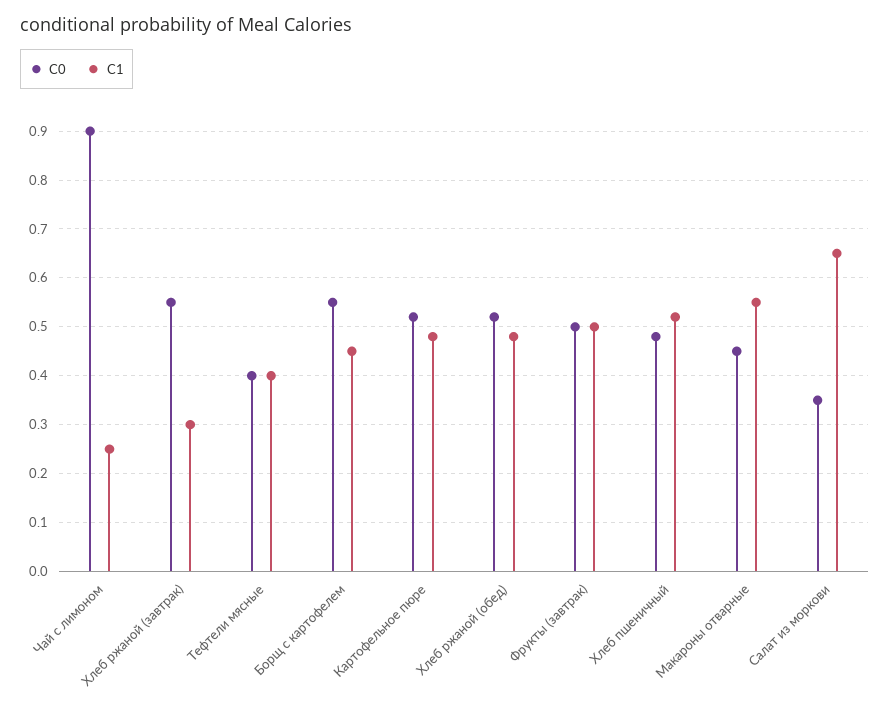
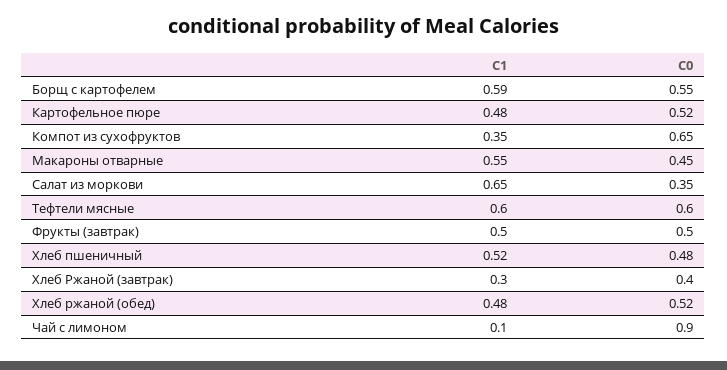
  {
    "C0": {
      "Чай с лимоном": 0.9,
-     "Хлеб ржаной (завтрак)": 0.55,
+     "Хлеб ржаной (завтрак)": 0.4,
-     "Тефтели мясные": 0.4,
+     "Тефтели мясные": 0.6,
      "Борщ с картофелем": 0.55,
      "Картофельное пюре": 0.52,
      "Хлеб ржаной (обед)": 0.52,
      "Фрукты (завтрак)": 0.5,
      "Хлеб пшеничный": 0.48,
      "Макароны отварные": 0.45,
-     "Салат из моркови": 0.35
+     "Салат из моркови": 0.35,
+     "Компот из сухофруктов": 0.65
    },
    "C1": {
-     "Чай с лимоном": 0.25,
+     "Чай с лимоном": 0.1,
      "Хлеб ржаной (завтрак)": 0.3,
-     "Тефтели мясные": 0.4,
+     "Тефтели мясные": 0.6,
-     "Борщ с картофелем": 0.45,
+     "Борщ с картофелем": 0.59,
      "Картофельное пюре": 0.48,
      "Хлеб ржаной (обед)": 0.48,
      "Фрукты (завтрак)": 0.5,
      "Хлеб пшеничный": 0.52,
      "Макароны отварные": 0.55,
-     "Салат из моркови": 0.65
+     "Салат из моркови": 0.65,
+     "Компот из сухофруктов": 0.35
    }
  }

